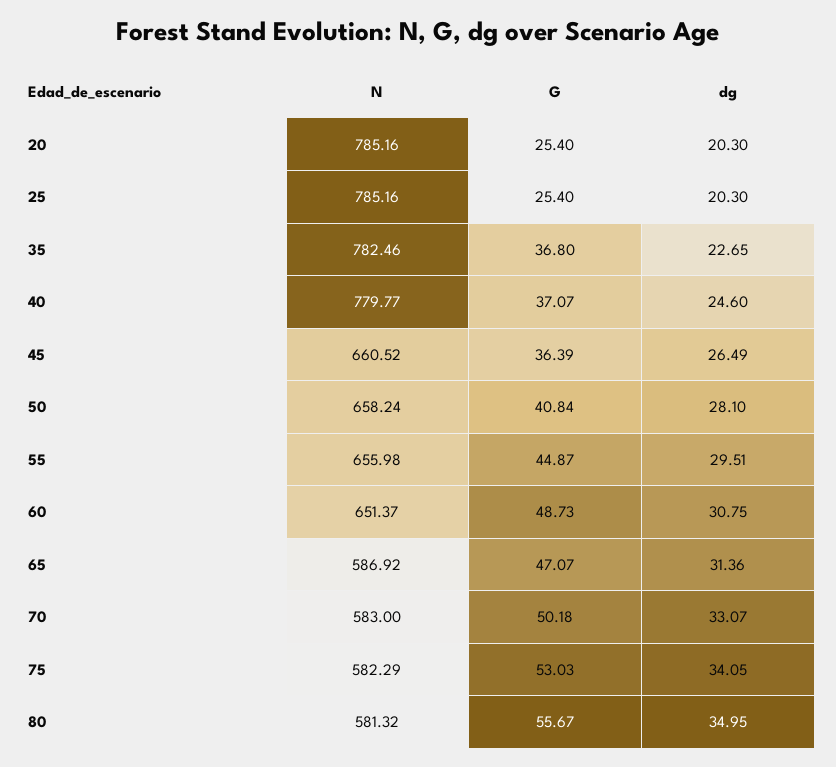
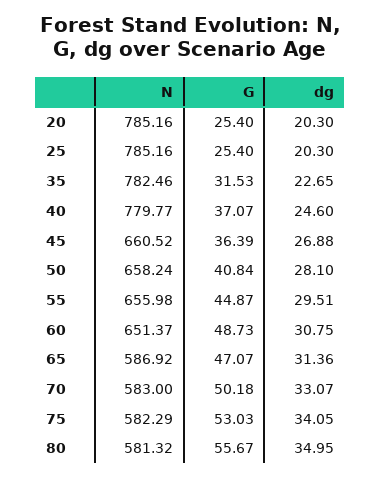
  {
    "N": {
      "20": 785.16,
      "25": 785.16,
      "35": 782.46,
      "40": 779.77,
      "45": 660.52,
      "50": 658.24,
      "55": 655.98,
      "60": 651.37,
      "65": 586.92,
      "70": 583,
      "75": 582.29,
      "80": 581.32
    },
    "G": {
      "20": 25.4,
      "25": 25.4,
-     "35": 36.8,
+     "35": 31.53,
      "40": 37.07,
      "45": 36.39,
      "50": 40.84,
      "55": 44.87,
      "60": 48.73,
      "65": 47.07,
      "70": 50.18,
      "75": 53.03,
      "80": 55.67
    },
    "dg": {
      "20": 20.3,
      "25": 20.3,
      "35": 22.65,
      "40": 24.6,
-     "45": 26.49,
+     "45": 26.88,
      "50": 28.1,
      "55": 29.51,
      "60": 30.75,
      "65": 31.36,
      "70": 33.07,
      "75": 34.05,
      "80": 34.95
    }
  }

